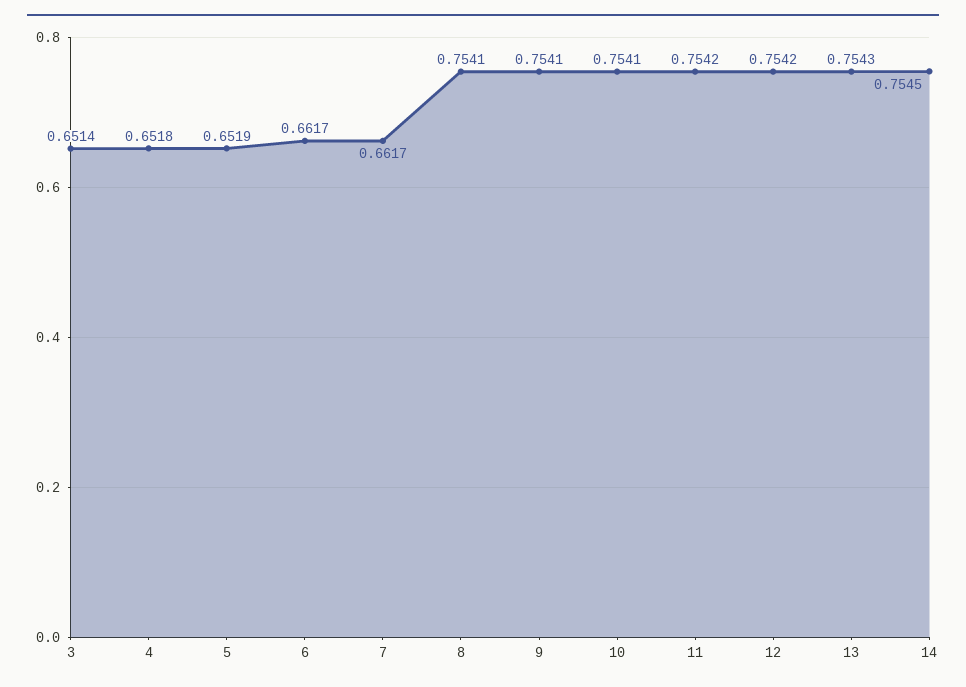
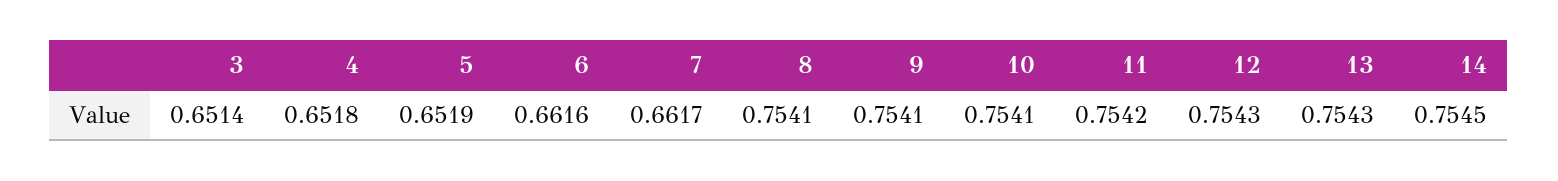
  {
    "3": 0.6514,
    "4": 0.6518,
    "5": 0.6519,
-   "6": 0.6617,
+   "6": 0.6616,
    "7": 0.6617,
    "8": 0.7541,
    "9": 0.7541,
    "10": 0.7541,
    "11": 0.7542,
-   "12": 0.7542,
+   "12": 0.7543,
    "13": 0.7543,
    "14": 0.7545
  }

